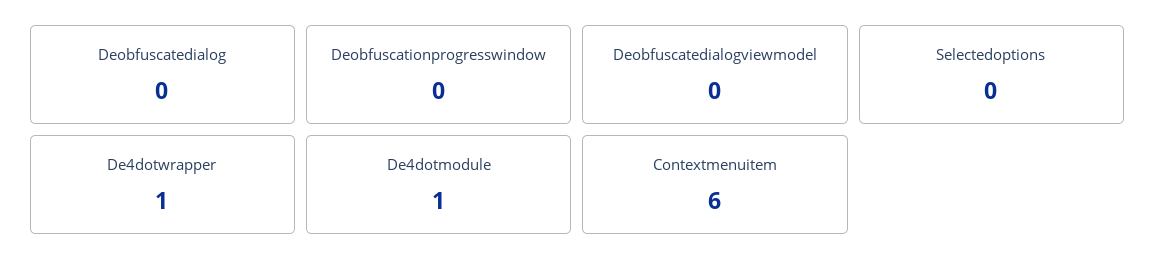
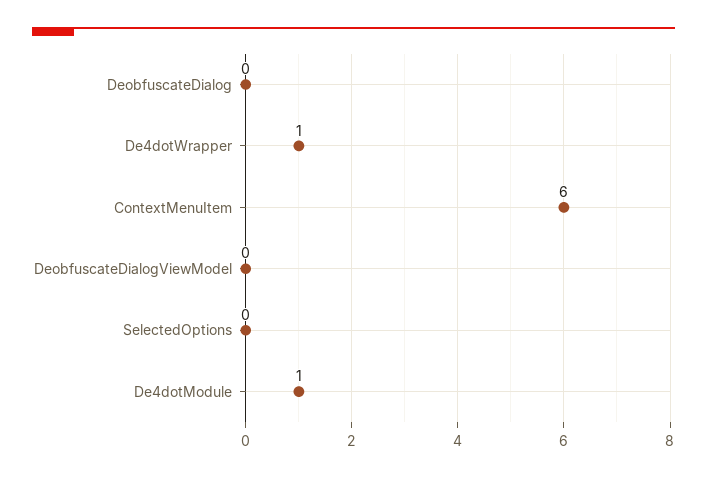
  {
    "Deobfuscatedialog": 0,
-   "Deobfuscationprogresswindow": 0,
    "Deobfuscatedialogviewmodel": 0,
    "Selectedoptions": 0,
    "De4dotwrapper": 1,
    "De4dotmodule": 1,
    "Contextmenuitem": 6
  }

